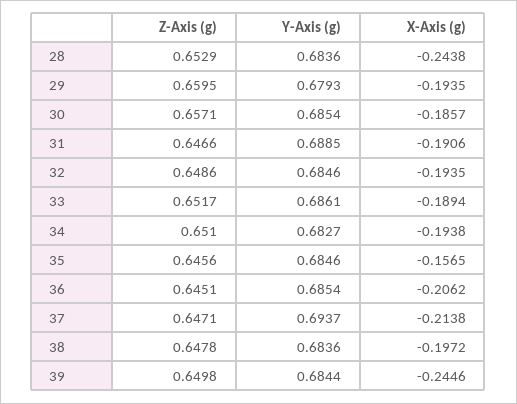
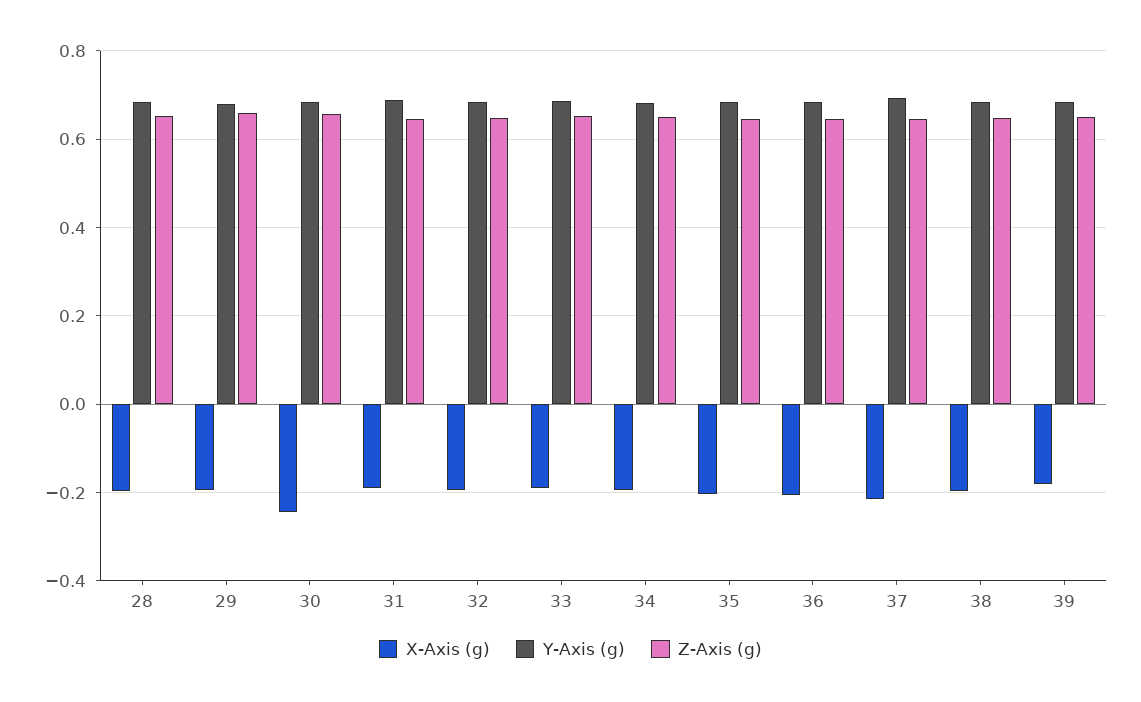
  {
    "Z-Axis (g)": {
      "28": 0.6529,
      "29": 0.6595,
      "30": 0.6571,
      "31": 0.6466,
      "32": 0.6486,
      "33": 0.6517,
      "34": 0.651,
      "35": 0.6456,
      "36": 0.6451,
      "37": 0.6471,
      "38": 0.6478,
      "39": 0.6498
    },
    "Y-Axis (g)": {
      "28": 0.6836,
      "29": 0.6793,
      "30": 0.6854,
      "31": 0.6885,
      "32": 0.6846,
      "33": 0.6861,
      "34": 0.6827,
      "35": 0.6846,
      "36": 0.6854,
      "37": 0.6937,
      "38": 0.6836,
      "39": 0.6844
    },
    "X-Axis (g)": {
-     "28": -0.2438,
+     "28": -0.2,
      "29": -0.1935,
-     "30": -0.1857,
+     "30": -0.24,
      "31": -0.1906,
      "32": -0.1935,
      "33": -0.1894,
      "34": -0.1938,
-     "35": -0.1565,
+     "35": -0.2,
      "36": -0.2062,
      "37": -0.2138,
      "38": -0.1972,
-     "39": -0.2446
+     "39": -0.18
    }
  }

